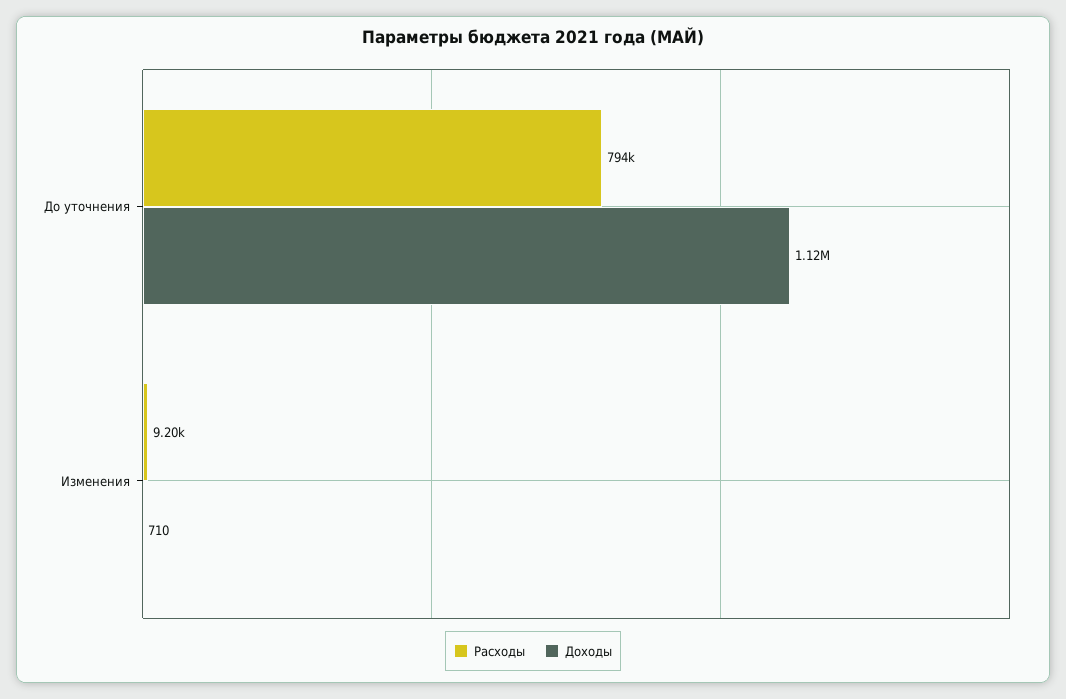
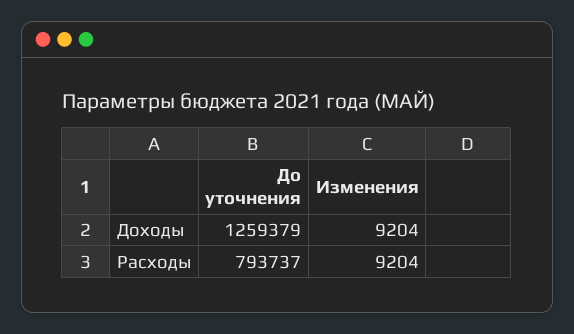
  {
    "Расходы": {
      "До уточнения": 793737,
      "Изменения": 9204
    },
    "Доходы": {
-     "До уточнения": 1120000,
+     "До уточнения": 1259379,
-     "Изменения": 710
+     "Изменения": 9204
    }
  }

